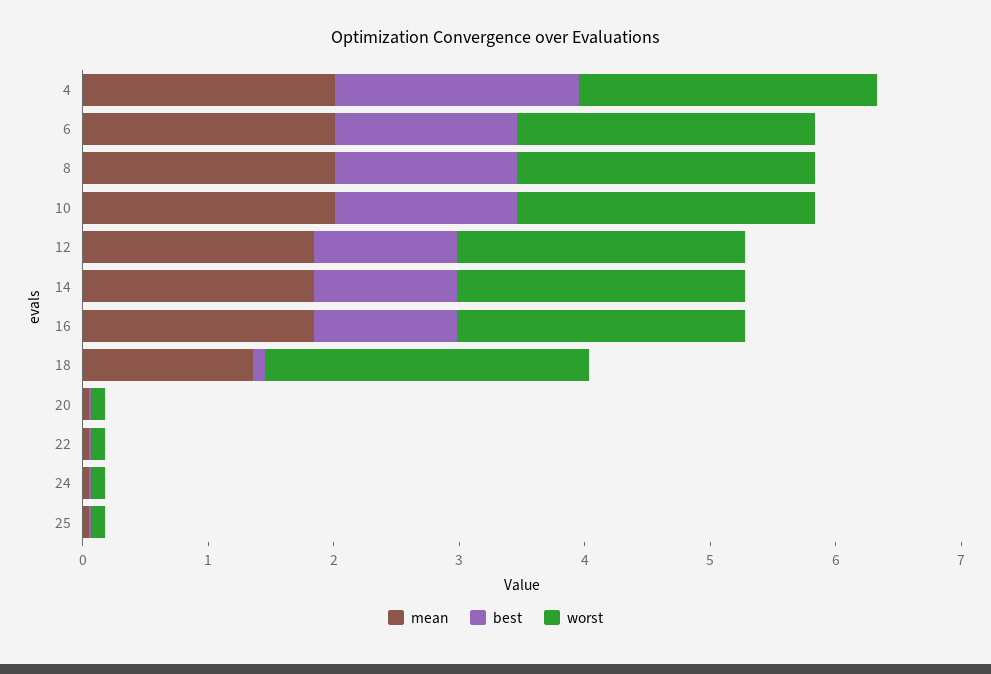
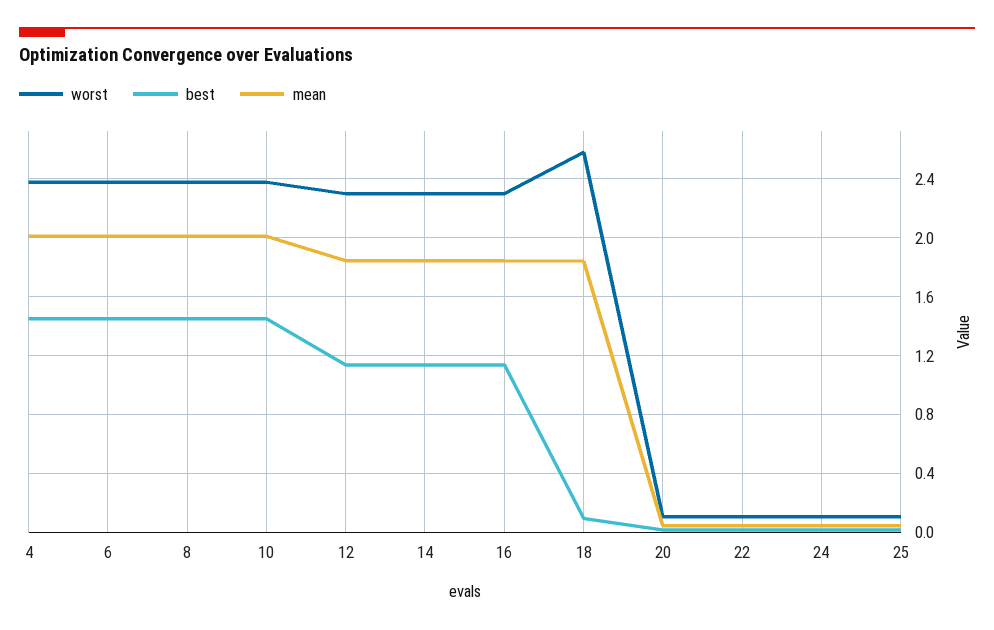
  {
    "mean": {
      "4": 2,
      "6": 2,
      "8": 2,
      "10": 2,
      "12": 1.85,
      "14": 1.85,
      "16": 1.85,
-     "18": 1.4,
+     "18": 1.85,
      "20": 0.05,
      "22": 0.05,
      "24": 0.05,
      "25": 0.05
    },
    "best": {
-     "4": 2,
+     "4": 1.45,
      "6": 1.45,
      "8": 1.45,
      "10": 1.45,
      "12": 1.15,
      "14": 1.15,
      "16": 1.15,
      "18": 0.1,
      "20": 0,
      "22": 0,
      "24": 0,
      "25": 0
    },
    "worst": {
      "4": 2.4,
      "6": 2.4,
      "8": 2.4,
      "10": 2.4,
      "12": 2.3,
      "14": 2.3,
      "16": 2.3,
      "18": 2.6,
      "20": 0.1,
      "22": 0.1,
      "24": 0.1,
      "25": 0.1
    }
  }

